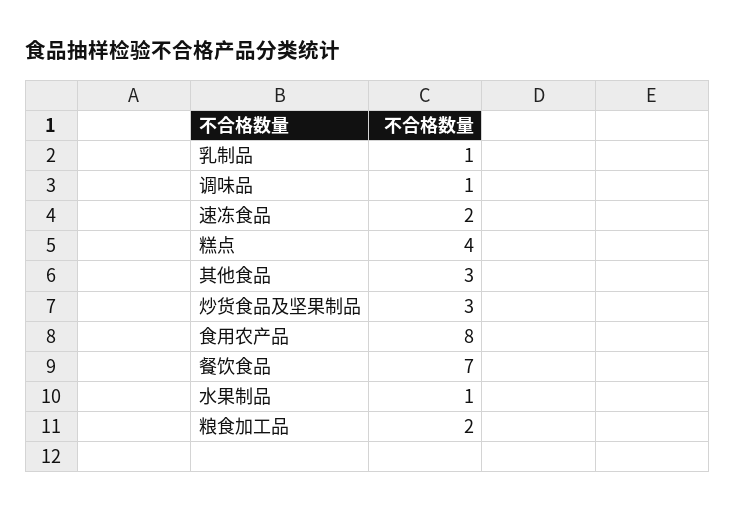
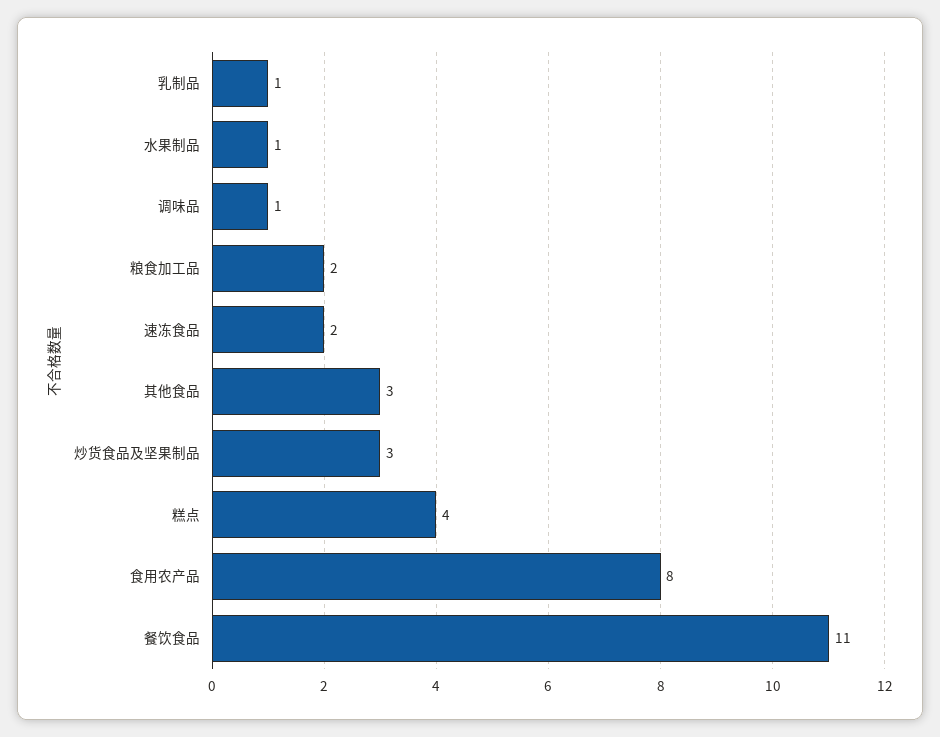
  {
    "乳制品": 1,
    "调味品": 1,
    "速冻食品": 2,
    "糕点": 4,
    "其他食品": 3,
    "炒货食品及坚果制品": 3,
    "食用农产品": 8,
-   "餐饮食品": 7,
+   "餐饮食品": 11,
    "水果制品": 1,
    "粮食加工品": 2
  }

